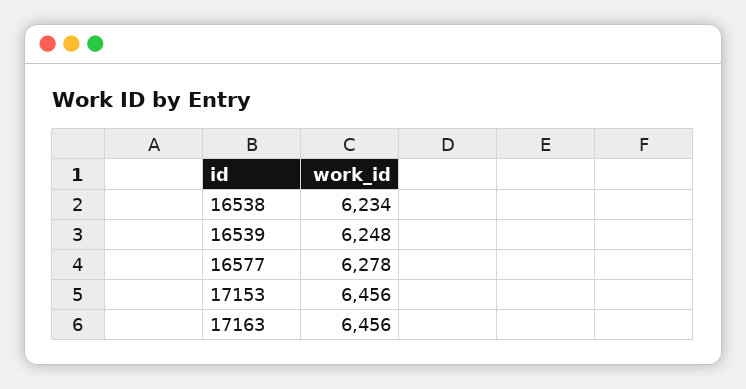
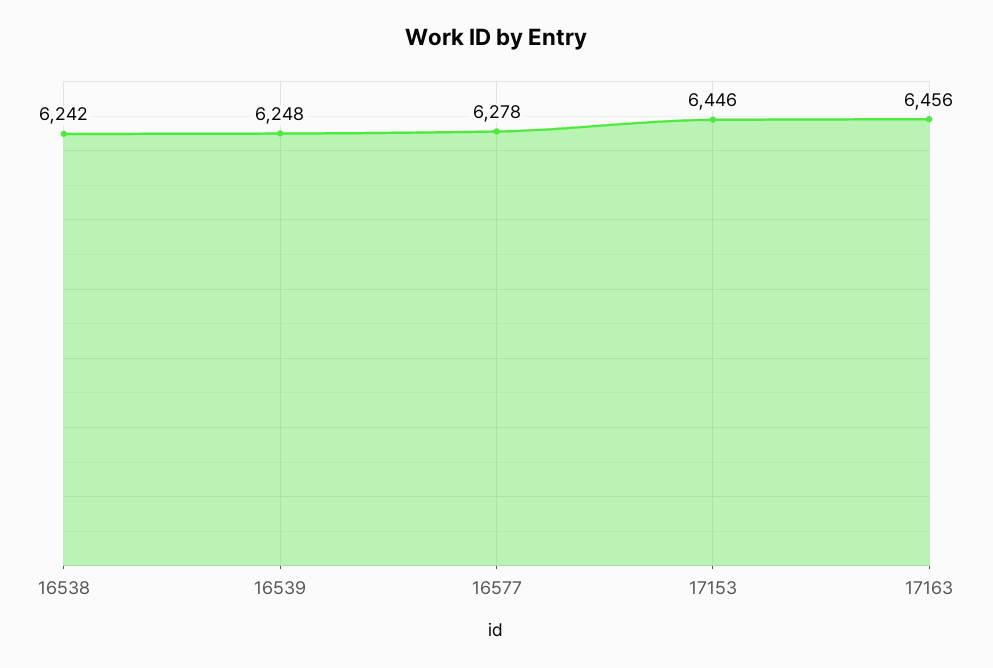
  {
-   "16538": 6234,
+   "16538": 6242,
    "16539": 6248,
    "16577": 6278,
-   "17153": 6456,
+   "17153": 6446,
    "17163": 6456
  }

